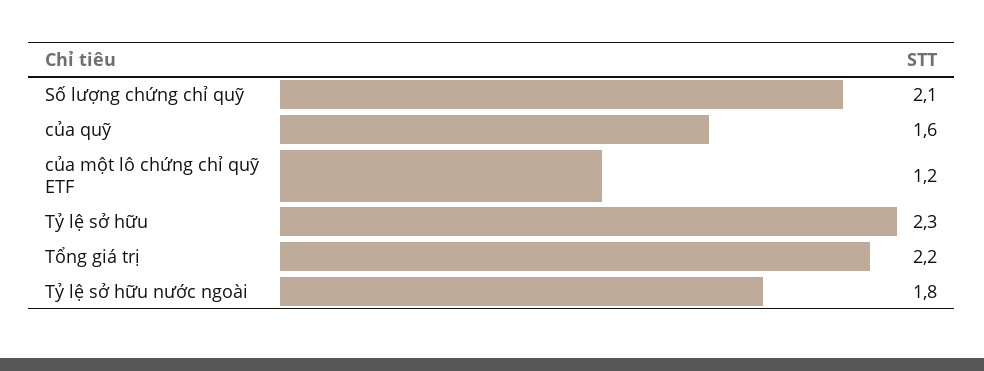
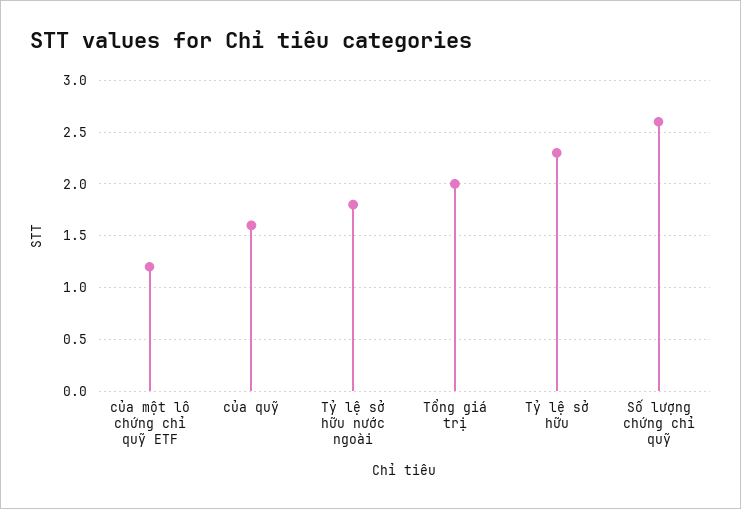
  {
-   "Số lượng chứng chỉ quỹ": 2.1,
+   "Số lượng chứng chỉ quỹ": 2.6,
    "của quỹ": 1.6,
    "của một lô chứng chỉ quỹ ETF": 1.2,
    "Tỷ lệ sở hữu": 2.3,
-   "Tổng giá trị": 2.2,
+   "Tổng giá trị": 2,
    "Tỷ lệ sở hữu nước ngoài": 1.8
  }

